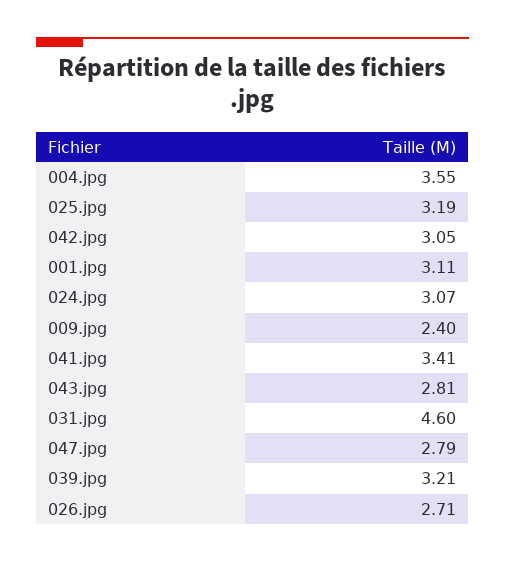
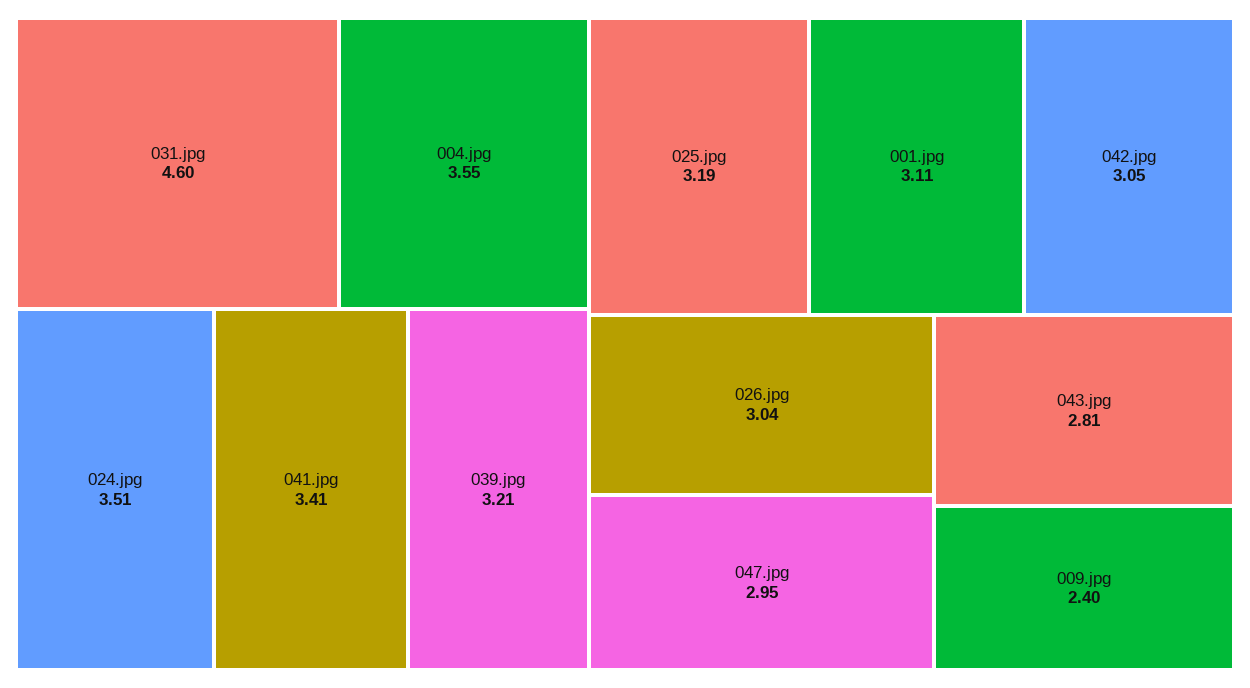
  {
    "004.jpg": 3.55,
    "025.jpg": 3.19,
    "042.jpg": 3.05,
    "001.jpg": 3.11,
-   "024.jpg": 3.07,
+   "024.jpg": 3.51,
    "009.jpg": 2.4,
    "041.jpg": 3.41,
    "043.jpg": 2.81,
    "031.jpg": 4.6,
-   "047.jpg": 2.79,
+   "047.jpg": 2.95,
    "039.jpg": 3.21,
-   "026.jpg": 2.71
+   "026.jpg": 3.04
  }

